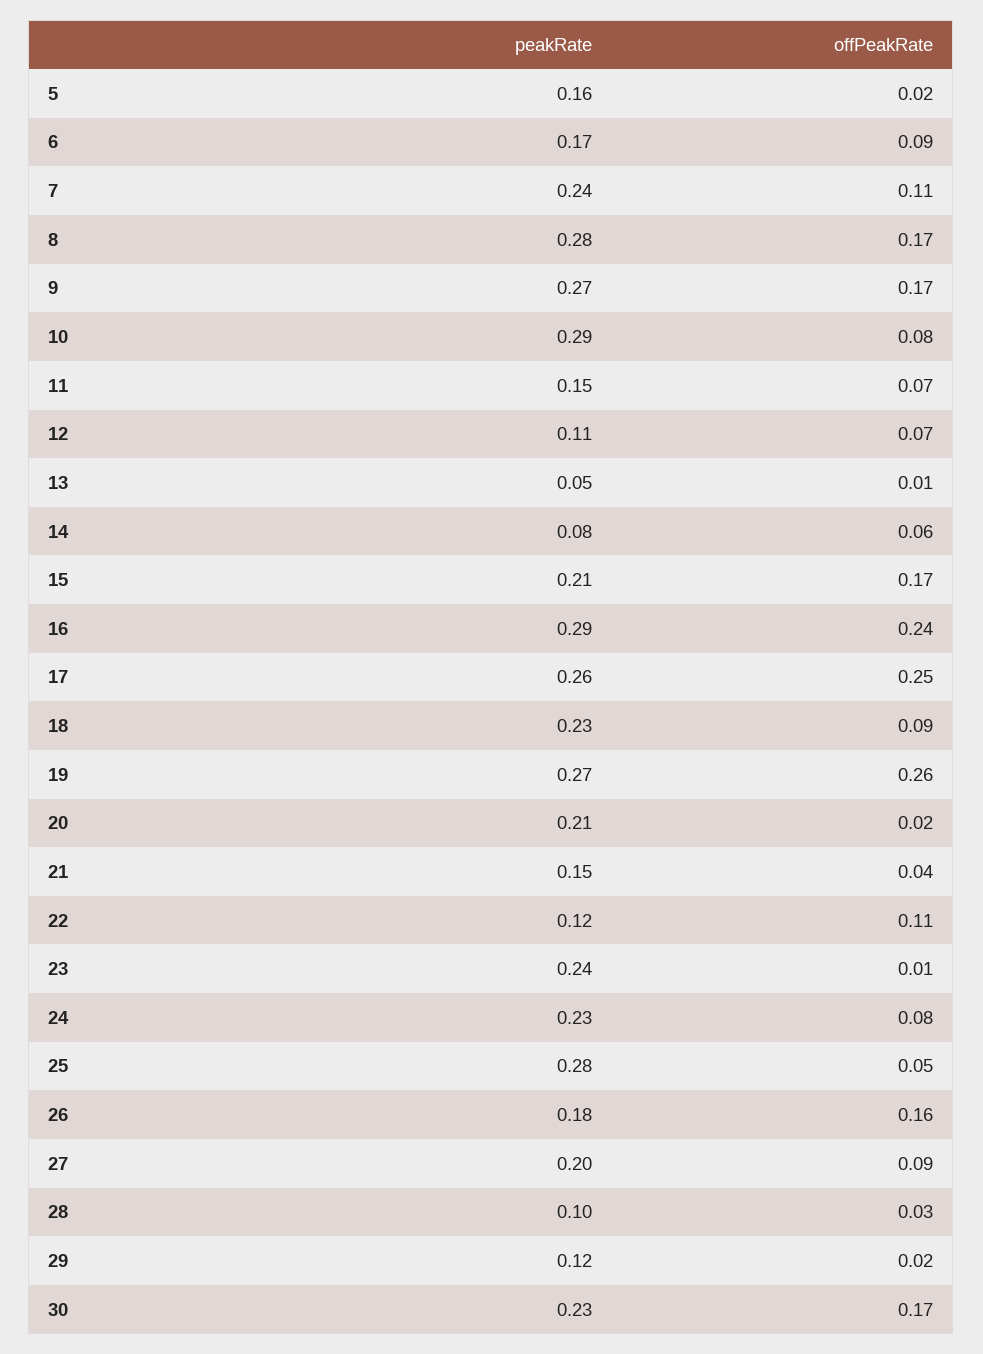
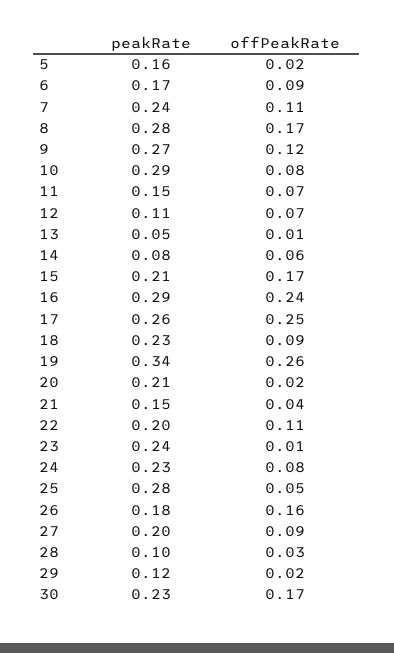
  {
    "peakRate": {
      "5": 0.16,
      "6": 0.17,
      "7": 0.24,
      "8": 0.28,
      "9": 0.27,
      "10": 0.29,
      "11": 0.15,
      "12": 0.11,
      "13": 0.05,
      "14": 0.08,
      "15": 0.21,
      "16": 0.29,
      "17": 0.26,
      "18": 0.23,
-     "19": 0.27,
+     "19": 0.34,
      "20": 0.21,
      "21": 0.15,
-     "22": 0.12,
+     "22": 0.2,
      "23": 0.24,
      "24": 0.23,
      "25": 0.28,
      "26": 0.18,
      "27": 0.2,
      "28": 0.1,
      "29": 0.12,
      "30": 0.23
    },
    "offPeakRate": {
      "5": 0.02,
      "6": 0.09,
      "7": 0.11,
      "8": 0.17,
-     "9": 0.17,
+     "9": 0.12,
      "10": 0.08,
      "11": 0.07,
      "12": 0.07,
      "13": 0.01,
      "14": 0.06,
      "15": 0.17,
      "16": 0.24,
      "17": 0.25,
      "18": 0.09,
      "19": 0.26,
      "20": 0.02,
      "21": 0.04,
      "22": 0.11,
      "23": 0.01,
      "24": 0.08,
      "25": 0.05,
      "26": 0.16,
      "27": 0.09,
      "28": 0.03,
      "29": 0.02,
      "30": 0.17
    }
  }

